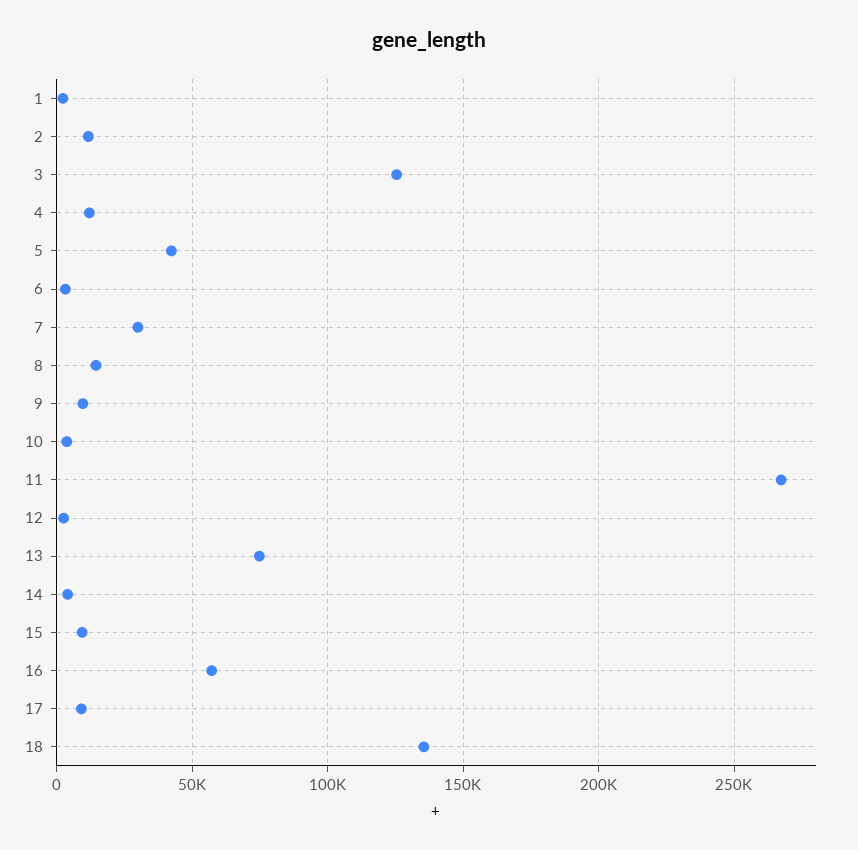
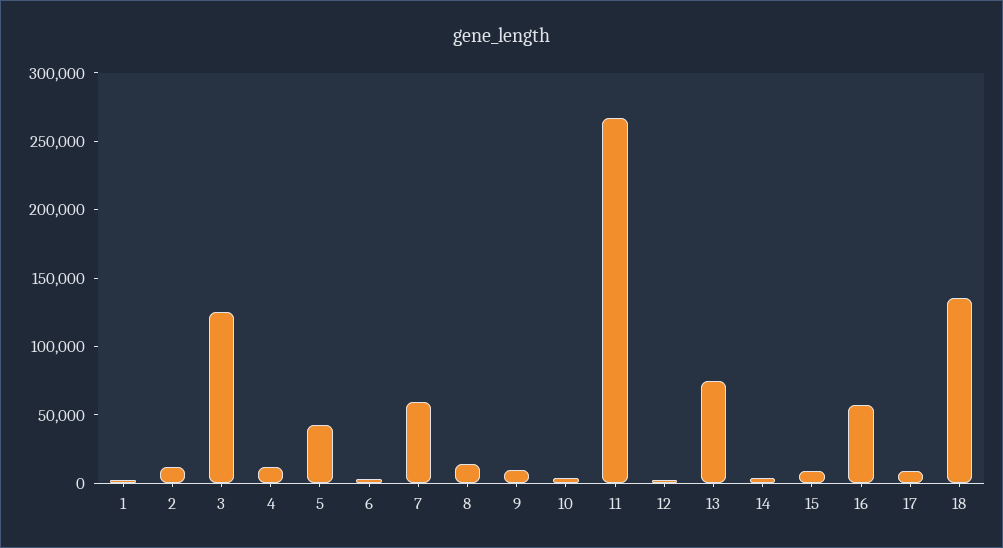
  {
    "1": 0,
    "2": 10000,
    "3": 125000,
    "4": 10000,
    "5": 40000,
    "6": 5000,
-   "7": 30000,
+   "7": 60000,
    "8": 15000,
    "9": 10000,
    "10": 5000,
    "11": 265000,
    "12": 5000,
    "13": 75000,
    "14": 5000,
    "15": 10000,
    "16": 55000,
    "17": 10000,
    "18": 135000
  }

